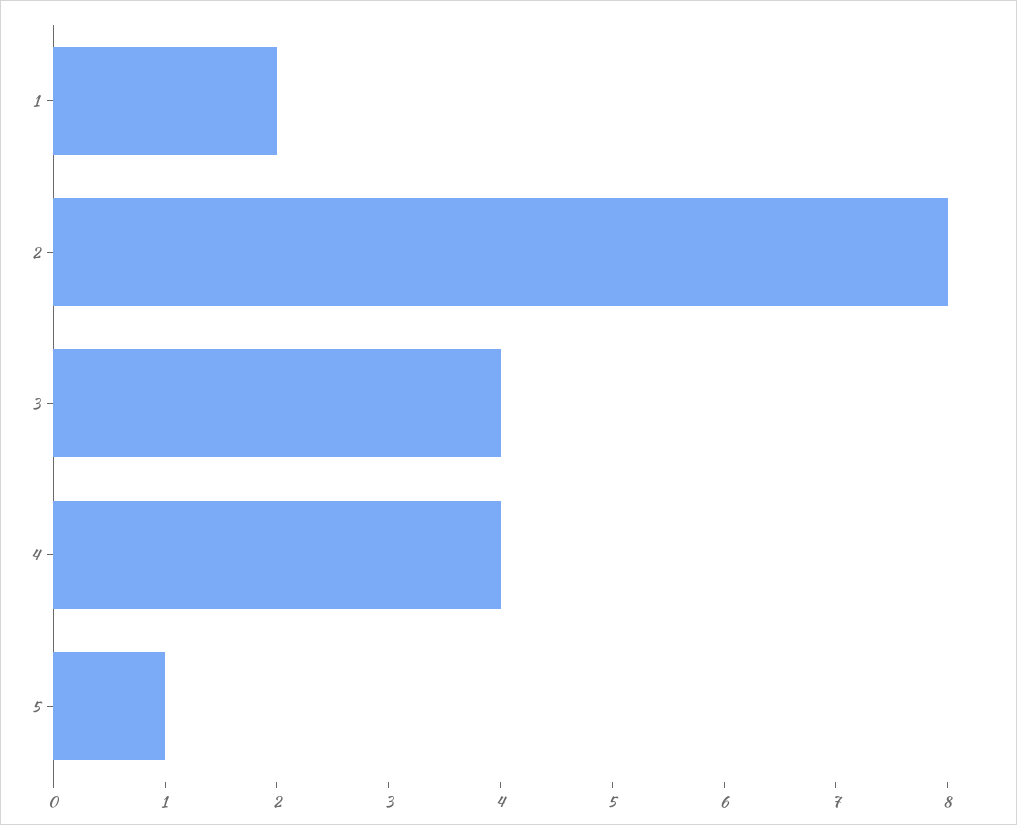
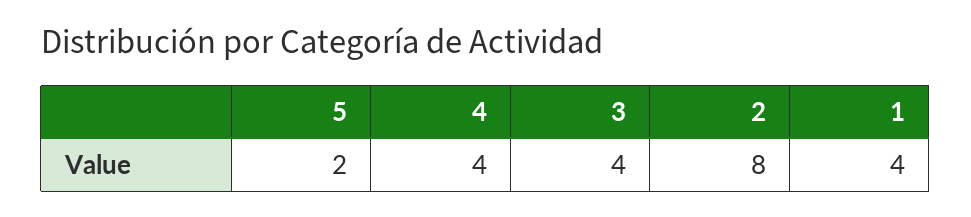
  {
-   "1": 2,
+   "1": 4,
    "2": 8,
    "3": 4,
    "4": 4,
-   "5": 1
+   "5": 2
  }

